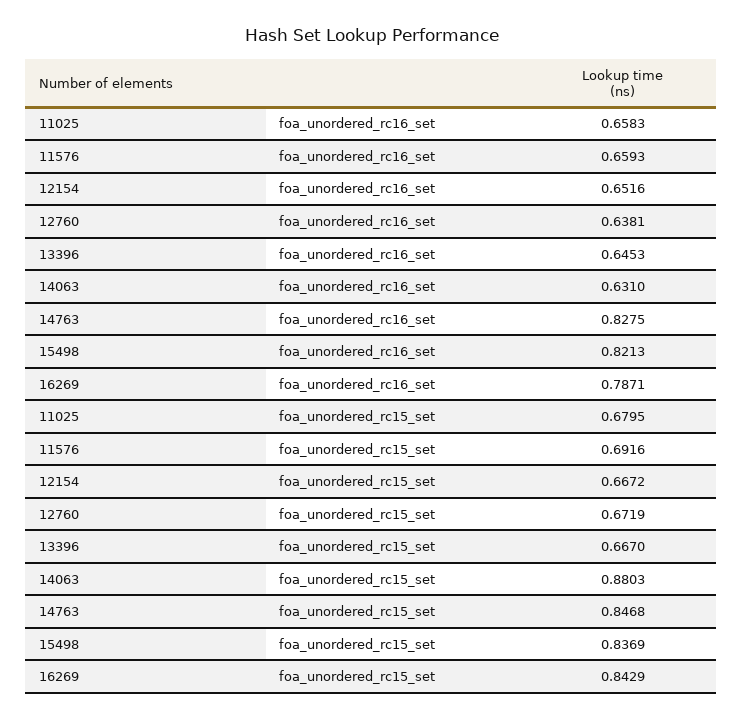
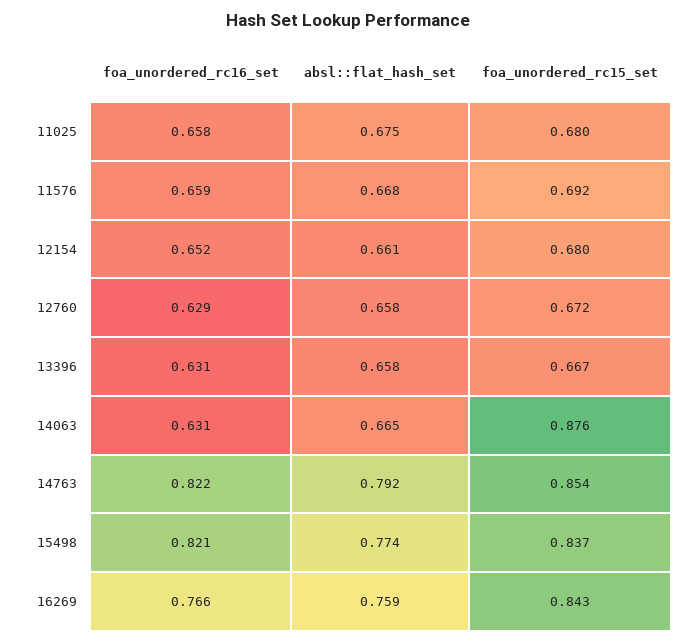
  {
    "11025": {
      "foa_unordered_rc16_set": 0.6583,
-     "foa_unordered_rc15_set": 0.6795
+     "foa_unordered_rc15_set": 0.6795,
+     "absl::flat_hash_set": 0.675
    },
    "11576": {
      "foa_unordered_rc16_set": 0.6593,
-     "foa_unordered_rc15_set": 0.6916
+     "foa_unordered_rc15_set": 0.6916,
+     "absl::flat_hash_set": 0.668
    },
    "12154": {
      "foa_unordered_rc16_set": 0.6516,
-     "foa_unordered_rc15_set": 0.6672
+     "foa_unordered_rc15_set": 0.68,
+     "absl::flat_hash_set": 0.661
    },
    "12760": {
-     "foa_unordered_rc16_set": 0.6381,
+     "foa_unordered_rc16_set": 0.629,
-     "foa_unordered_rc15_set": 0.6719
+     "foa_unordered_rc15_set": 0.6719,
+     "absl::flat_hash_set": 0.658
    },
    "13396": {
-     "foa_unordered_rc16_set": 0.6453,
+     "foa_unordered_rc16_set": 0.631,
-     "foa_unordered_rc15_set": 0.667
+     "foa_unordered_rc15_set": 0.667,
+     "absl::flat_hash_set": 0.658
    },
    "14063": {
      "foa_unordered_rc16_set": 0.631,
-     "foa_unordered_rc15_set": 0.8803
+     "foa_unordered_rc15_set": 0.876,
+     "absl::flat_hash_set": 0.665
    },
    "14763": {
-     "foa_unordered_rc16_set": 0.8275,
+     "foa_unordered_rc16_set": 0.822,
-     "foa_unordered_rc15_set": 0.8468
+     "foa_unordered_rc15_set": 0.854,
+     "absl::flat_hash_set": 0.792
    },
    "15498": {
      "foa_unordered_rc16_set": 0.8213,
-     "foa_unordered_rc15_set": 0.8369
+     "foa_unordered_rc15_set": 0.8369,
+     "absl::flat_hash_set": 0.774
    },
    "16269": {
-     "foa_unordered_rc16_set": 0.7871,
+     "foa_unordered_rc16_set": 0.766,
-     "foa_unordered_rc15_set": 0.8429
+     "foa_unordered_rc15_set": 0.8429,
+     "absl::flat_hash_set": 0.759
    }
  }

